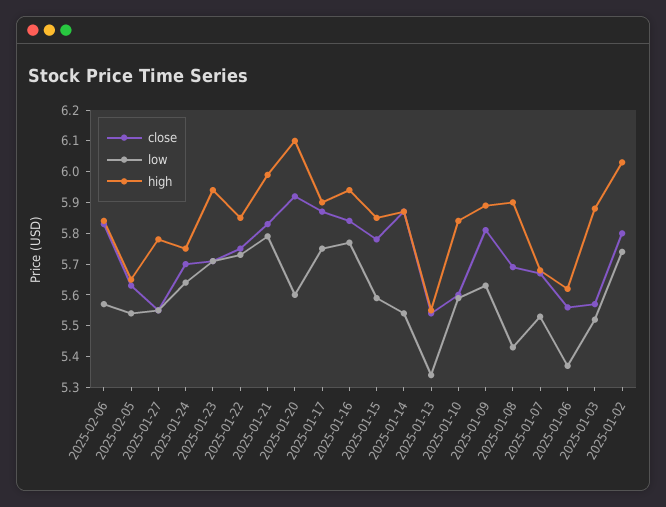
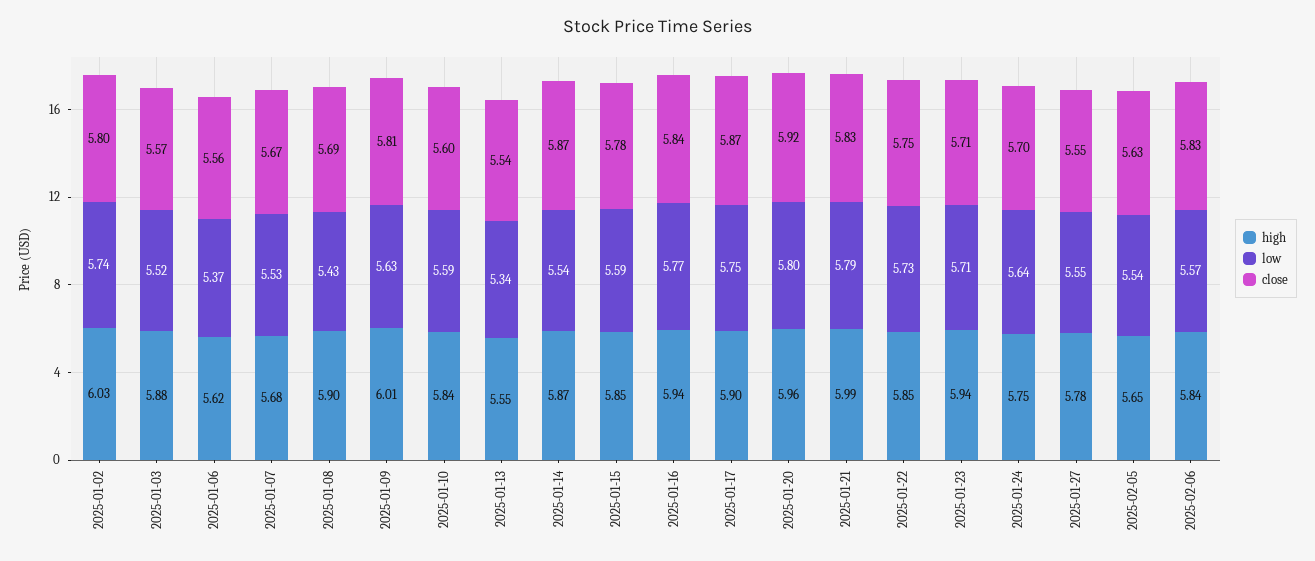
  {
    "close": {
      "2025-02-06": 5.83,
      "2025-02-05": 5.63,
      "2025-01-27": 5.55,
      "2025-01-24": 5.7,
      "2025-01-23": 5.71,
      "2025-01-22": 5.75,
      "2025-01-21": 5.83,
      "2025-01-20": 5.92,
      "2025-01-17": 5.87,
      "2025-01-16": 5.84,
      "2025-01-15": 5.78,
      "2025-01-14": 5.87,
      "2025-01-13": 5.54,
      "2025-01-10": 5.6,
      "2025-01-09": 5.81,
      "2025-01-08": 5.69,
      "2025-01-07": 5.67,
      "2025-01-06": 5.56,
      "2025-01-03": 5.57,
      "2025-01-02": 5.8
    },
    "low": {
      "2025-02-06": 5.57,
      "2025-02-05": 5.54,
      "2025-01-27": 5.55,
      "2025-01-24": 5.64,
      "2025-01-23": 5.71,
      "2025-01-22": 5.73,
      "2025-01-21": 5.79,
-     "2025-01-20": 5.6,
+     "2025-01-20": 5.8,
      "2025-01-17": 5.75,
      "2025-01-16": 5.77,
      "2025-01-15": 5.59,
      "2025-01-14": 5.54,
      "2025-01-13": 5.34,
      "2025-01-10": 5.59,
      "2025-01-09": 5.63,
      "2025-01-08": 5.43,
      "2025-01-07": 5.53,
      "2025-01-06": 5.37,
      "2025-01-03": 5.52,
      "2025-01-02": 5.74
    },
    "high": {
      "2025-02-06": 5.84,
      "2025-02-05": 5.65,
      "2025-01-27": 5.78,
      "2025-01-24": 5.75,
      "2025-01-23": 5.94,
      "2025-01-22": 5.85,
      "2025-01-21": 5.99,
-     "2025-01-20": 6.1,
+     "2025-01-20": 5.96,
      "2025-01-17": 5.9,
      "2025-01-16": 5.94,
      "2025-01-15": 5.85,
      "2025-01-14": 5.87,
      "2025-01-13": 5.55,
      "2025-01-10": 5.84,
-     "2025-01-09": 5.9,
+     "2025-01-09": 6.01,
      "2025-01-08": 5.9,
      "2025-01-07": 5.68,
      "2025-01-06": 5.62,
      "2025-01-03": 5.88,
      "2025-01-02": 6.03
    }
  }

